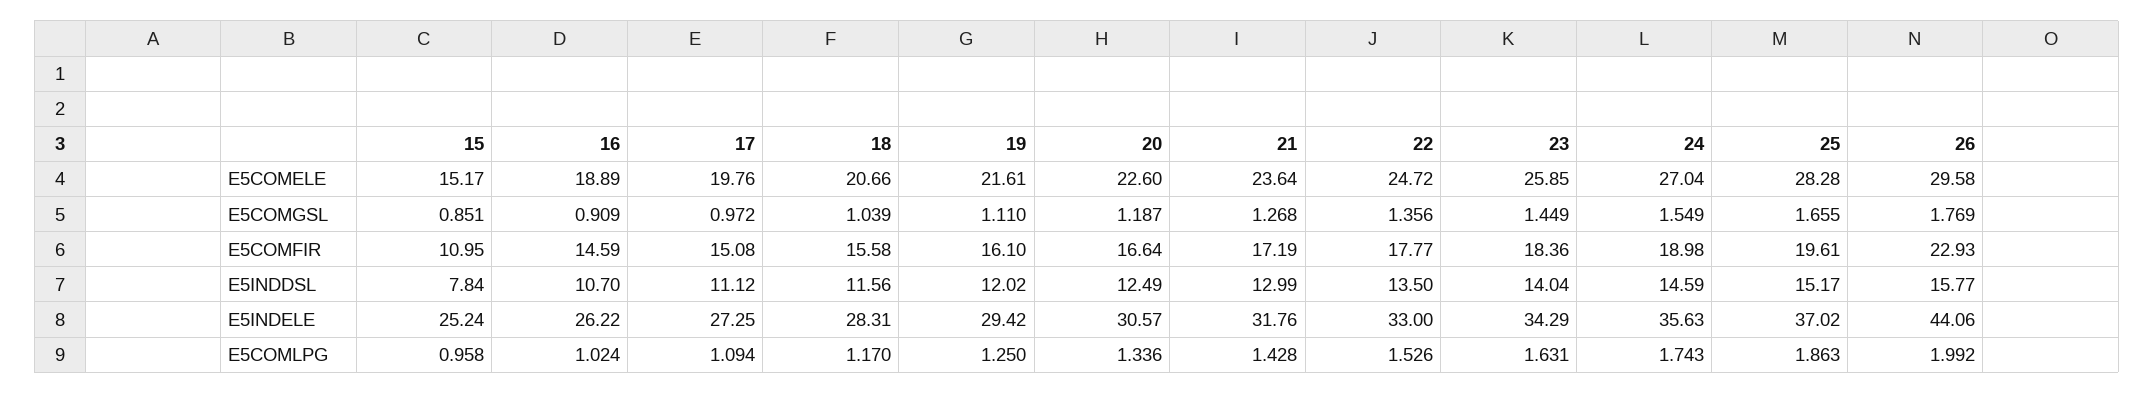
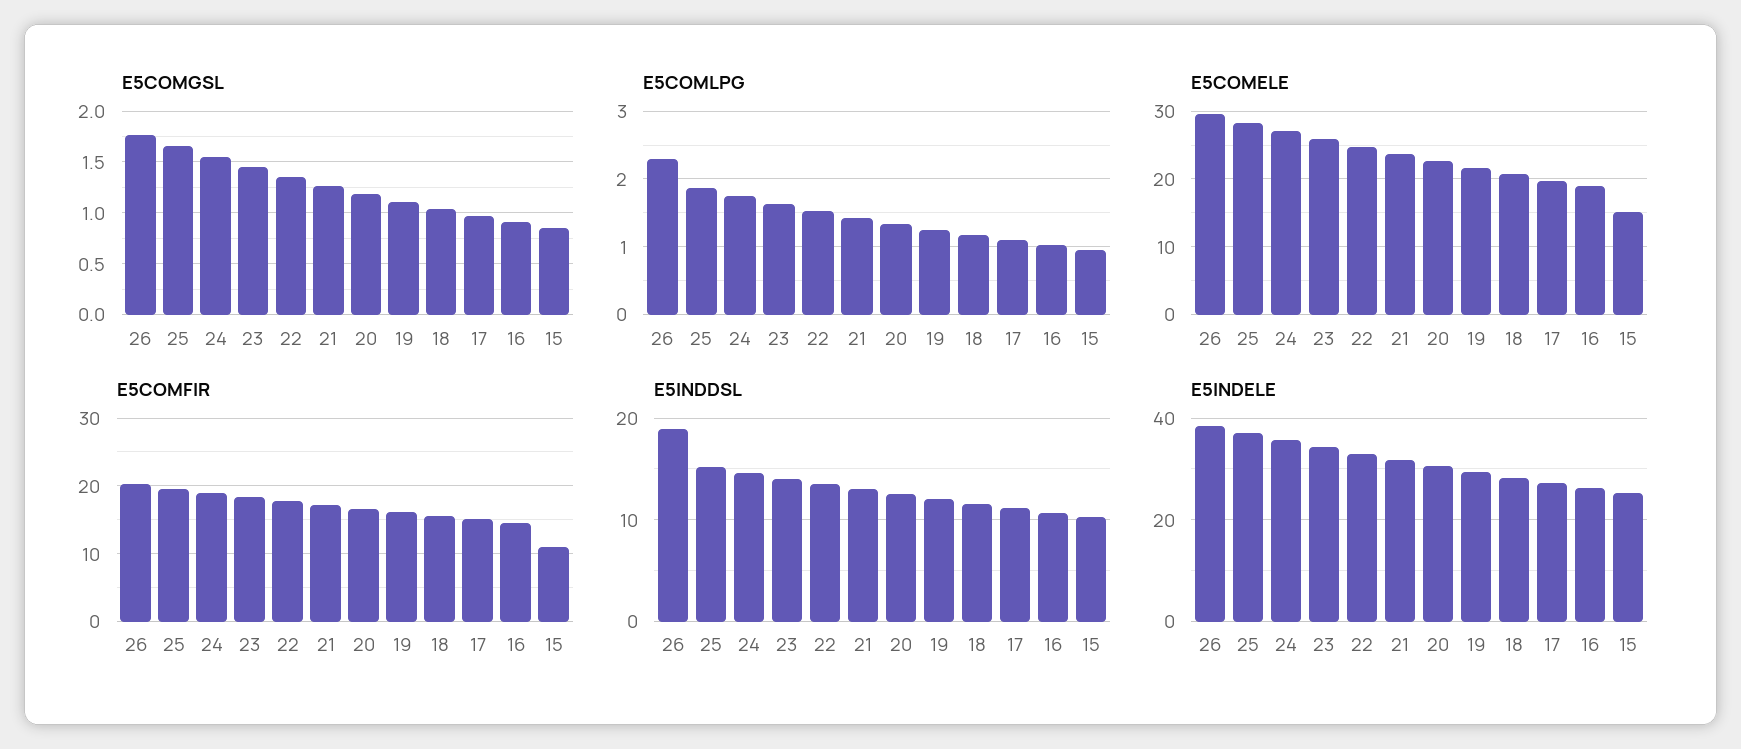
  {
    "E5COMELE": {
      "15": 15.17,
      "16": 18.89,
      "17": 19.76,
      "18": 20.66,
      "19": 21.61,
      "20": 22.6,
      "21": 23.64,
      "22": 24.72,
      "23": 25.85,
      "24": 27.04,
      "25": 28.28,
      "26": 29.58
    },
    "E5COMGSL": {
      "15": 0.851,
      "16": 0.909,
      "17": 0.972,
      "18": 1.039,
      "19": 1.11,
      "20": 1.187,
      "21": 1.268,
      "22": 1.356,
      "23": 1.449,
      "24": 1.549,
      "25": 1.655,
      "26": 1.769
    },
    "E5COMFIR": {
      "15": 10.95,
      "16": 14.59,
      "17": 15.08,
      "18": 15.58,
      "19": 16.1,
      "20": 16.64,
      "21": 17.19,
      "22": 17.77,
      "23": 18.36,
      "24": 18.98,
      "25": 19.61,
-     "26": 22.93
+     "26": 20
    },
    "E5INDDSL": {
-     "15": 7.84,
+     "15": 10,
      "16": 10.7,
      "17": 11.12,
      "18": 11.56,
      "19": 12.02,
      "20": 12.49,
      "21": 12.99,
      "22": 13.5,
      "23": 14.04,
      "24": 14.59,
      "25": 15.17,
-     "26": 15.77
+     "26": 19
    },
    "E5INDELE": {
      "15": 25.24,
      "16": 26.22,
      "17": 27.25,
      "18": 28.31,
      "19": 29.42,
      "20": 30.57,
      "21": 31.76,
      "22": 33,
      "23": 34.29,
      "24": 35.63,
      "25": 37.02,
-     "26": 44.06
+     "26": 38
    },
    "E5COMLPG": {
      "15": 0.958,
      "16": 1.024,
      "17": 1.094,
      "18": 1.17,
      "19": 1.25,
      "20": 1.336,
      "21": 1.428,
      "22": 1.526,
      "23": 1.631,
      "24": 1.743,
      "25": 1.863,
-     "26": 1.992
+     "26": 2.3
    }
  }

